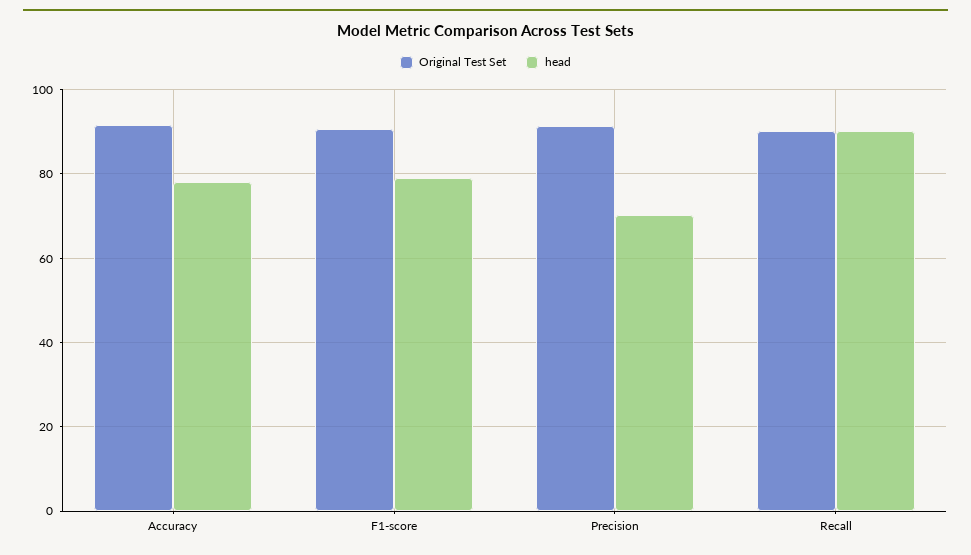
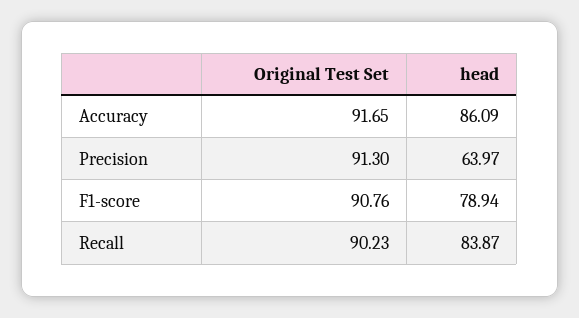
  {
    "Original Test Set": {
      "Accuracy": 91.65,
      "F1-score": 90.76,
      "Precision": 91.3,
      "Recall": 90.23
    },
    "head": {
-     "Accuracy": 78,
+     "Accuracy": 86.09,
      "F1-score": 78.94,
-     "Precision": 70,
+     "Precision": 63.97,
-     "Recall": 90
+     "Recall": 83.87
    }
  }

